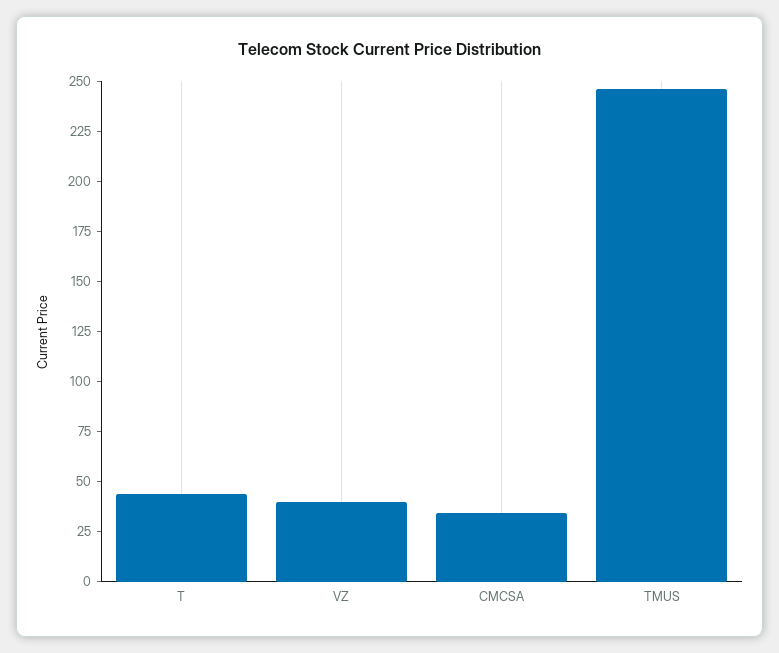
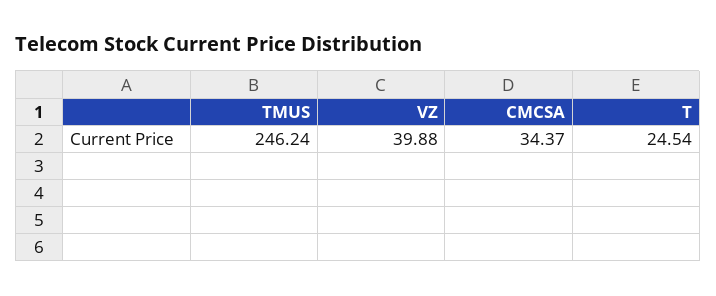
  {
-   "T": 45,
+   "T": 24.54,
    "VZ": 39.88,
    "CMCSA": 34.37,
    "TMUS": 246.24
  }

